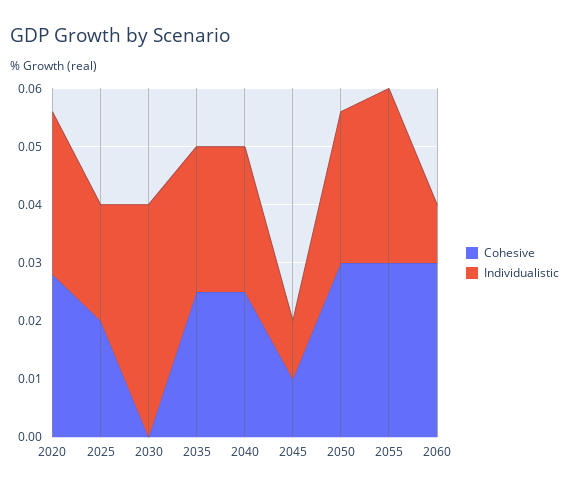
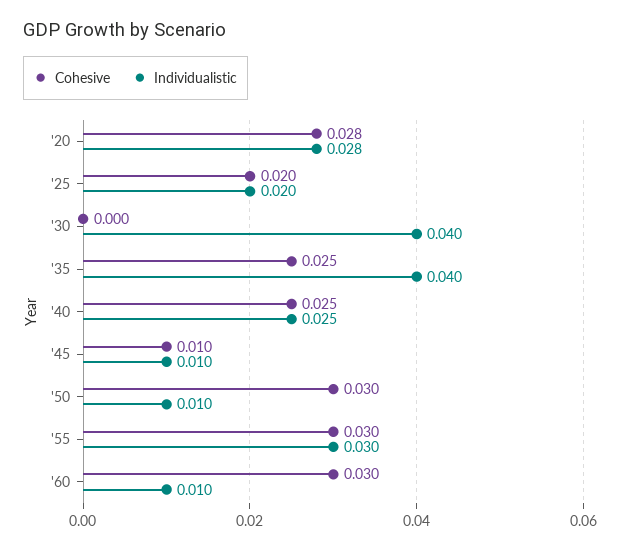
  {
    "Cohesive": {
      "2020": 0.028,
      "2025": 0.02,
      "2030": 0,
      "2035": 0.025,
      "2040": 0.025,
      "2045": 0.01,
      "2050": 0.03,
      "2055": 0.03,
      "2060": 0.03
    },
    "Individualistic": {
      "2020": 0.028,
      "2025": 0.02,
      "2030": 0.04,
-     "2035": 0.025,
+     "2035": 0.04,
      "2040": 0.025,
      "2045": 0.01,
-     "2050": 0.025,
+     "2050": 0.01,
      "2055": 0.03,
      "2060": 0.01
    }
  }

